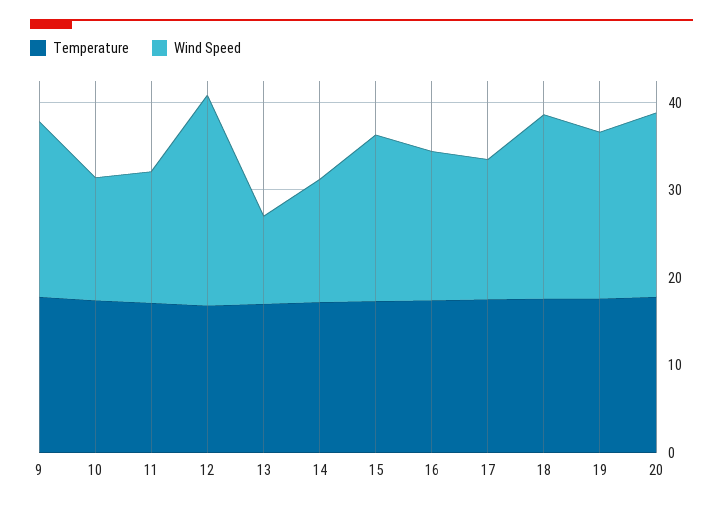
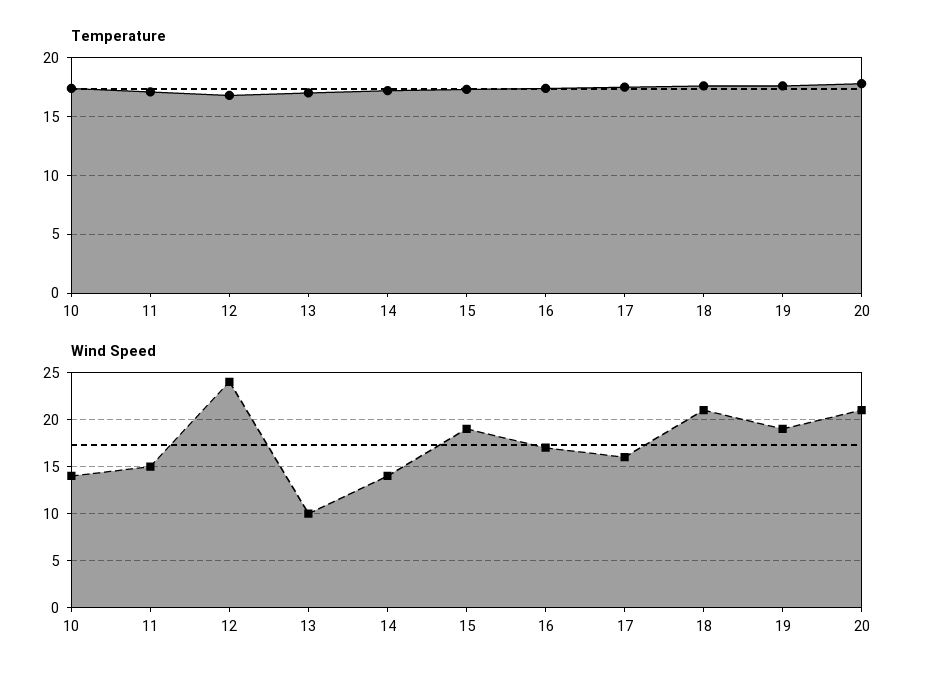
  {
    "Temperature": {
-     "9": 18,
      "10": 17,
      "11": 17,
      "12": 17,
      "13": 17,
      "14": 17,
      "15": 17,
      "16": 17,
      "17": 18,
      "18": 18,
      "19": 18,
      "20": 18
    },
    "Wind Speed": {
-     "9": 20,
      "10": 14,
      "11": 15,
      "12": 24,
      "13": 10,
      "14": 14,
      "15": 19,
      "16": 17,
      "17": 16,
      "18": 21,
      "19": 19,
      "20": 21
    }
  }

